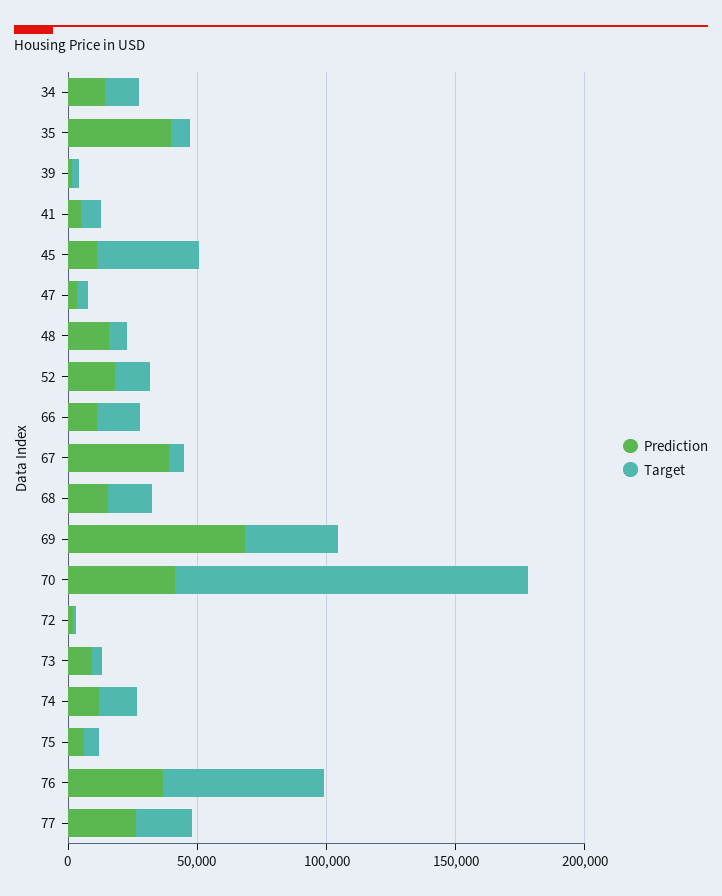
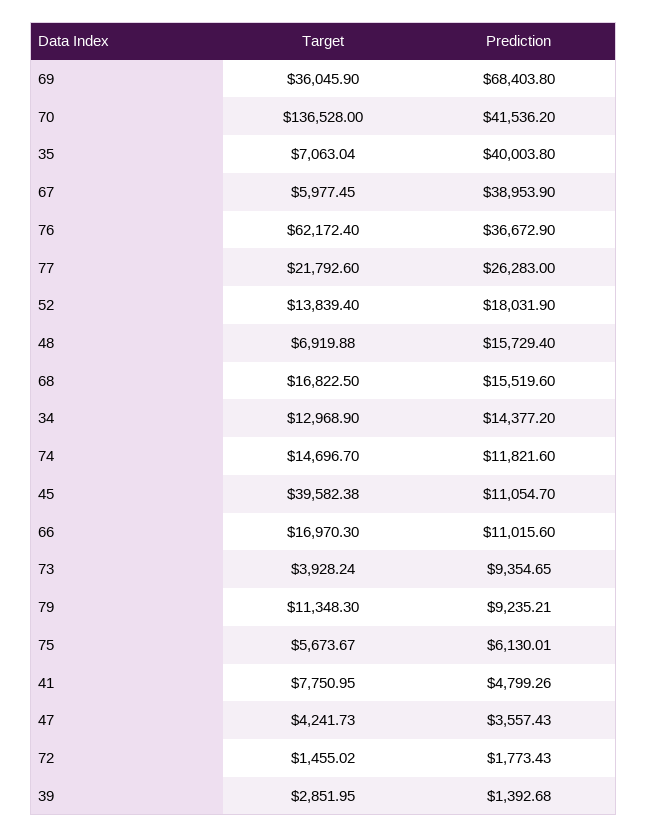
  {
    "Prediction": {
      "34": 14377.2,
      "35": 40003.8,
      "39": 1392.68,
      "41": 4799.26,
      "45": 11054.7,
      "47": 3557.43,
      "48": 15729.4,
      "52": 18031.9,
      "66": 11015.6,
      "67": 38953.9,
      "68": 15519.6,
      "69": 68403.8,
      "70": 41536.2,
      "72": 1773.43,
      "73": 9354.65,
      "74": 11821.6,
      "75": 6130.01,
      "76": 36672.9,
-     "77": 26283
+     "77": 26283,
+     "79": 9235.21
    },
    "Target": {
      "34": 12968.9,
      "35": 7063.04,
      "39": 2851.95,
      "41": 7750.95,
      "45": 39582.38,
      "47": 4241.73,
      "48": 6919.88,
      "52": 13839.4,
      "66": 16970.3,
      "67": 5977.45,
      "68": 16822.5,
      "69": 36045.9,
      "70": 136528,
      "72": 1455.02,
      "73": 3928.24,
      "74": 14696.7,
      "75": 5673.67,
      "76": 62172.4,
-     "77": 21792.6
+     "77": 21792.6,
+     "79": 11348.3
    }
  }

